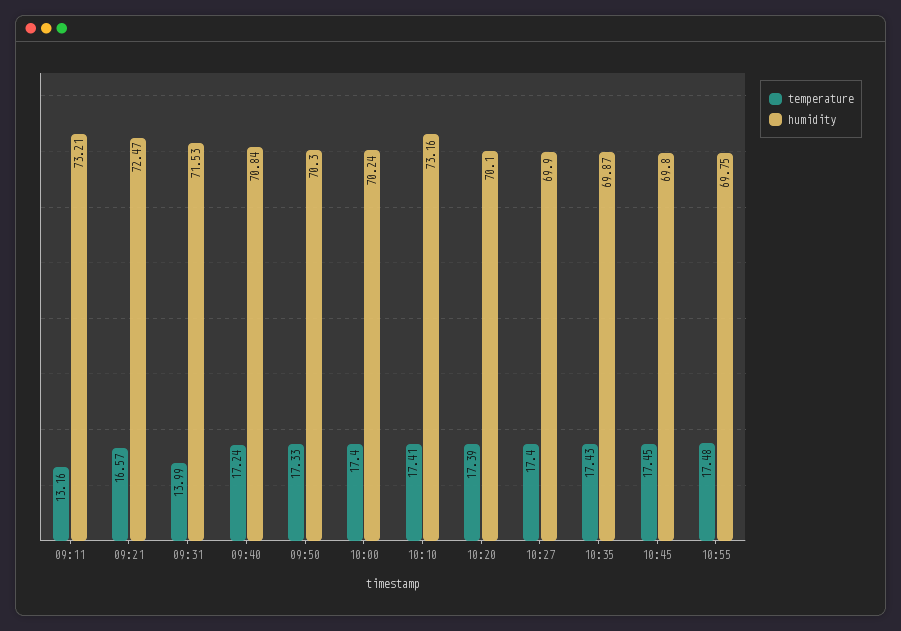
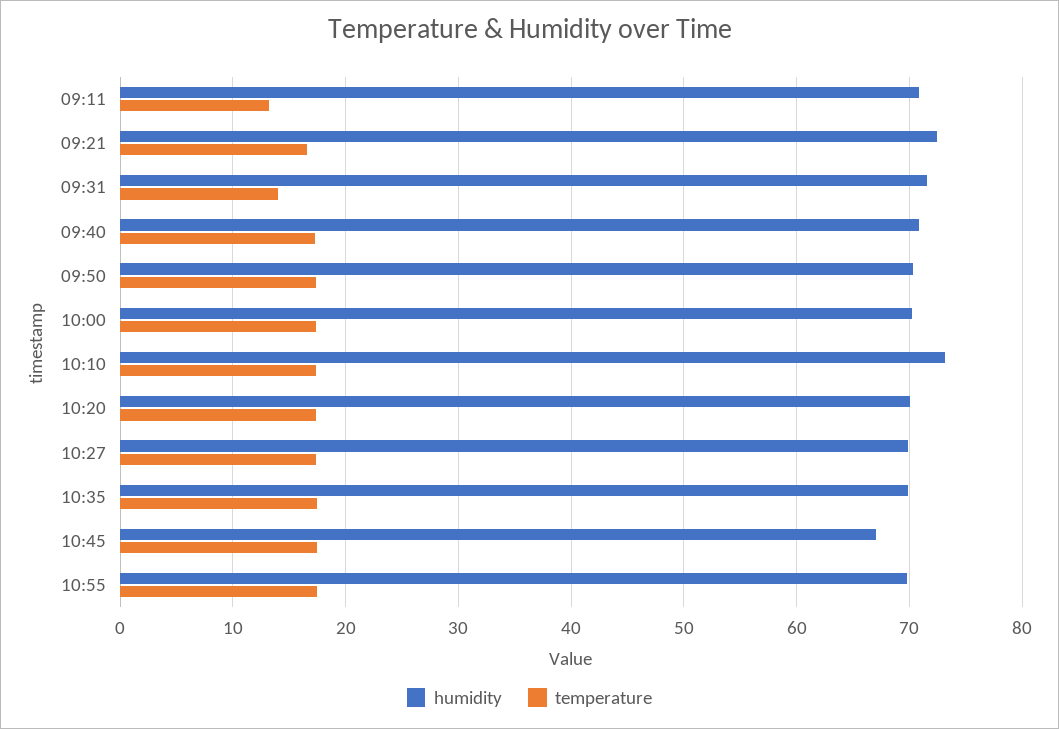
  {
    "temperature": {
      "09:11": 13.16,
      "09:21": 16.57,
      "09:31": 13.99,
      "09:40": 17.24,
      "09:50": 17.33,
      "10:00": 17.4,
      "10:10": 17.41,
      "10:20": 17.39,
      "10:27": 17.4,
      "10:35": 17.43,
      "10:45": 17.45,
      "10:55": 17.48
    },
    "humidity": {
-     "09:11": 73.21,
+     "09:11": 71,
      "09:21": 72.47,
      "09:31": 71.53,
      "09:40": 70.84,
      "09:50": 70.3,
      "10:00": 70.24,
      "10:10": 73.16,
      "10:20": 70.1,
      "10:27": 69.9,
      "10:35": 69.87,
-     "10:45": 69.8,
+     "10:45": 67,
      "10:55": 69.75
    }
  }

